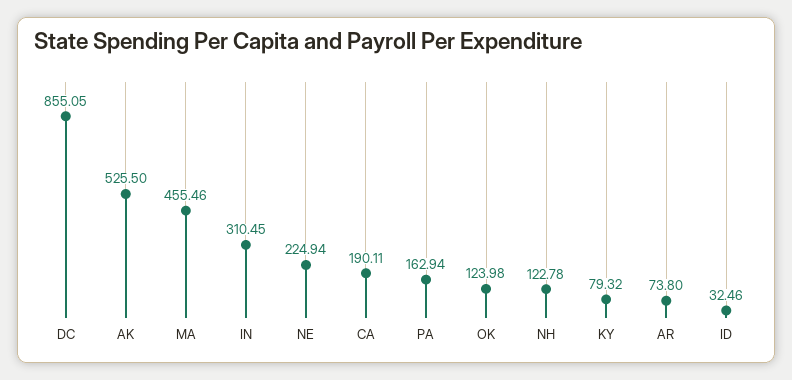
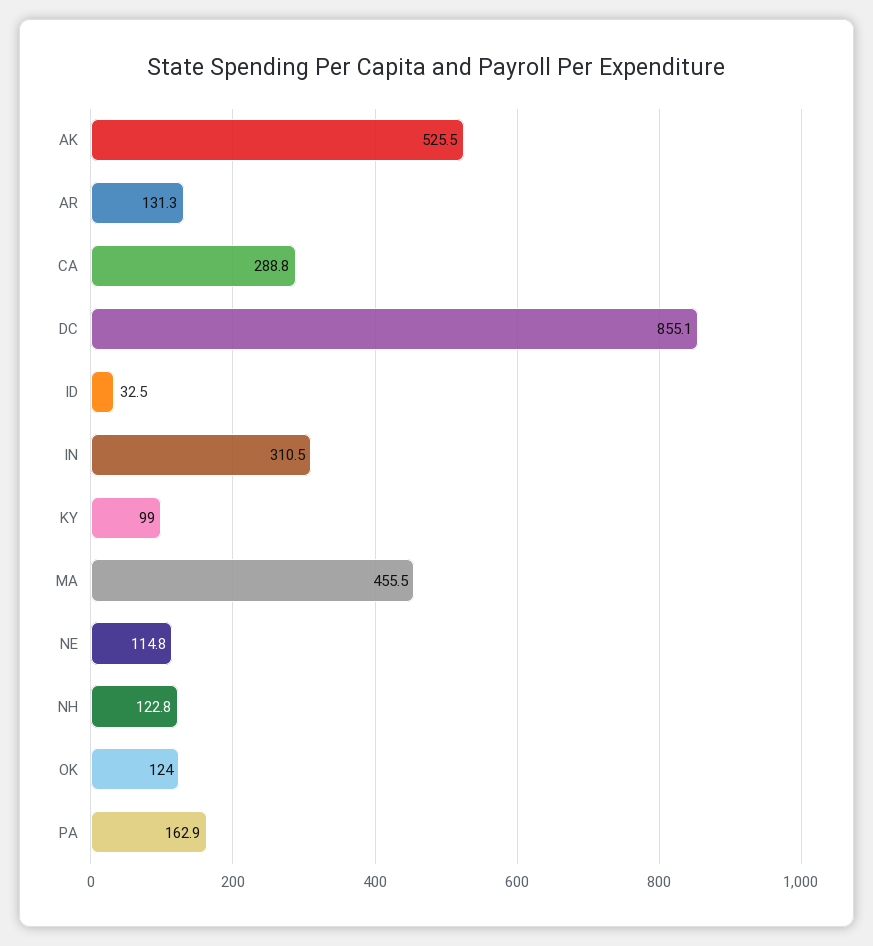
  {
    "DC": 855.05,
    "AK": 525.5,
    "MA": 455.46,
    "IN": 310.45,
-   "NE": 224.94,
+   "NE": 114.8,
-   "CA": 190.11,
+   "CA": 288.8,
    "PA": 162.94,
    "OK": 123.98,
    "NH": 122.78,
-   "KY": 79.32,
+   "KY": 99,
-   "AR": 73.8,
+   "AR": 131.3,
    "ID": 32.46
  }

